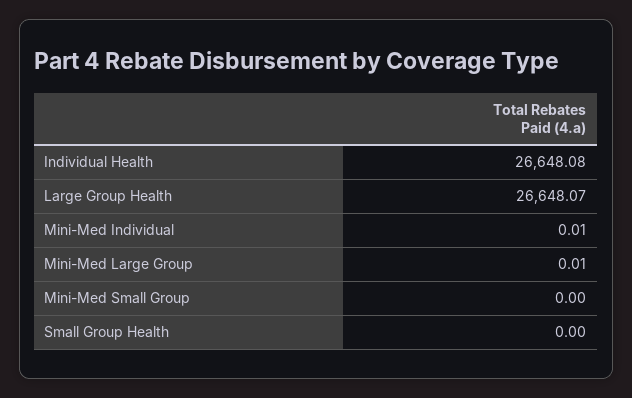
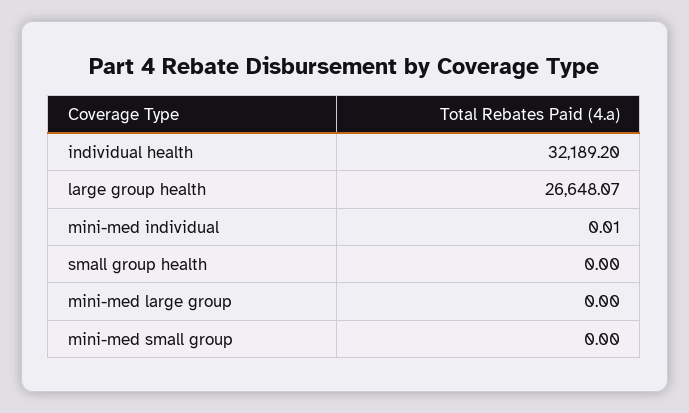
  {
-   "Individual Health": 26648.08,
+   "Individual Health": 32189.2,
    "Large Group Health": 26648.07,
    "Mini-Med Individual": 0.01,
-   "Mini-Med Large Group": 0.01,
+   "Mini-Med Large Group": 0,
    "Mini-Med Small Group": 0,
    "Small Group Health": 0
  }

